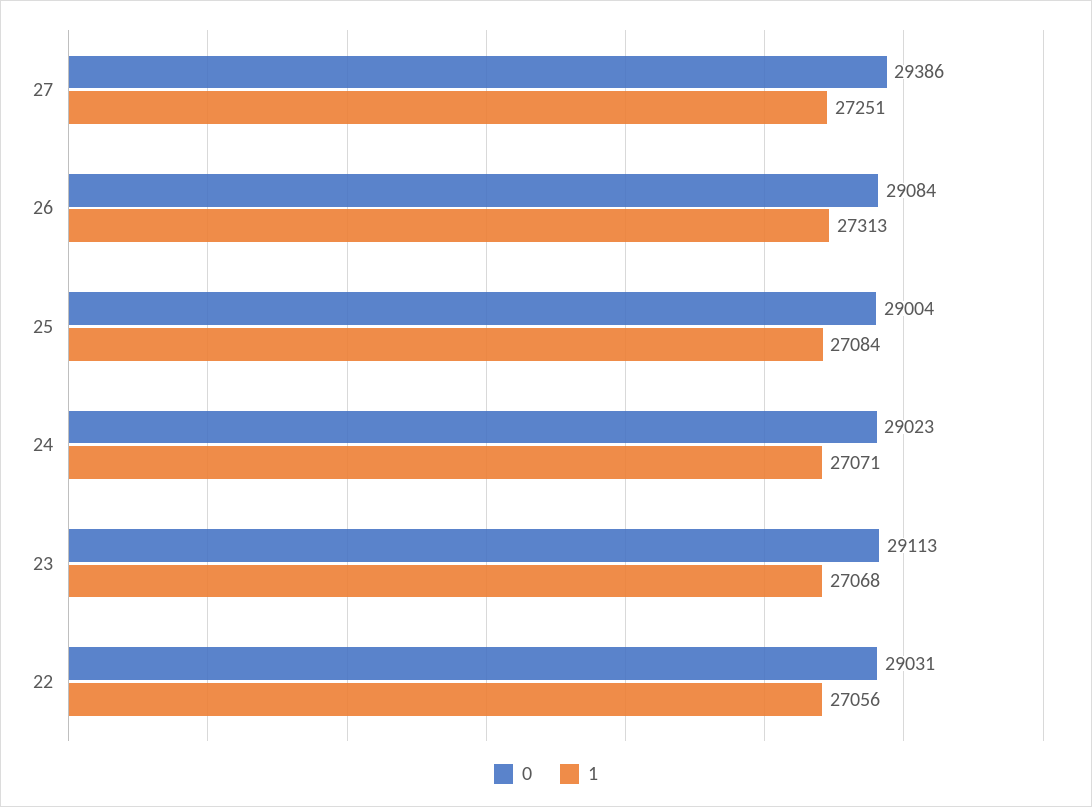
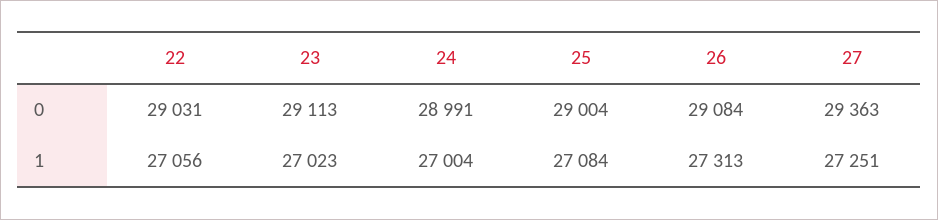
  {
    "0": {
-     "27": 29386,
+     "27": 29363,
      "26": 29084,
      "25": 29004,
-     "24": 29023,
+     "24": 28991,
      "23": 29113,
      "22": 29031
    },
    "1": {
      "27": 27251,
      "26": 27313,
      "25": 27084,
-     "24": 27071,
+     "24": 27004,
-     "23": 27068,
+     "23": 27023,
      "22": 27056
    }
  }

